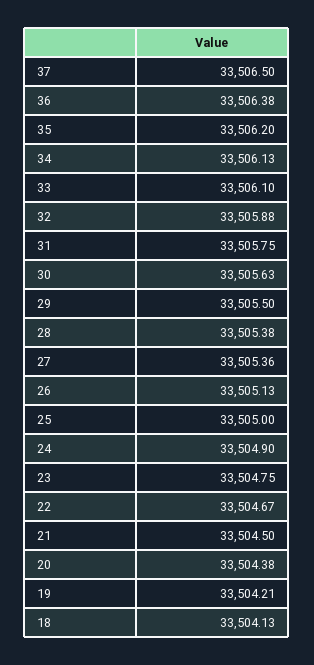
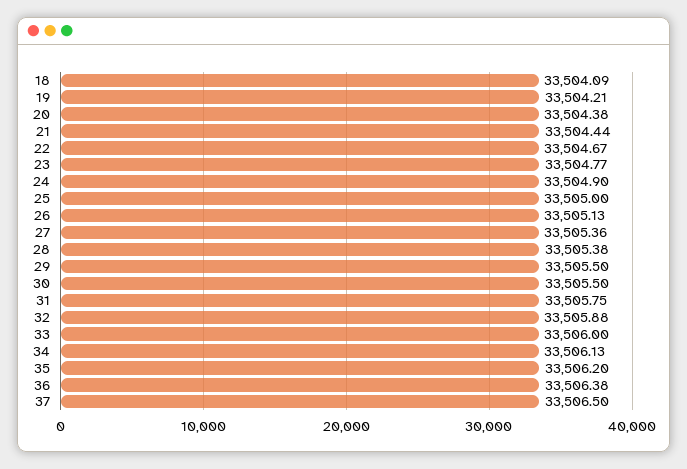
  {
    "37": 33506.5,
    "36": 33506.38,
    "35": 33506.2,
    "34": 33506.13,
-   "33": 33506.1,
+   "33": 33506,
    "32": 33505.88,
    "31": 33505.75,
-   "30": 33505.63,
+   "30": 33505.5,
    "29": 33505.5,
    "28": 33505.38,
    "27": 33505.36,
    "26": 33505.13,
    "25": 33505,
    "24": 33504.9,
-   "23": 33504.75,
+   "23": 33504.77,
    "22": 33504.67,
-   "21": 33504.5,
+   "21": 33504.44,
    "20": 33504.38,
    "19": 33504.21,
-   "18": 33504.13
+   "18": 33504.09
  }

